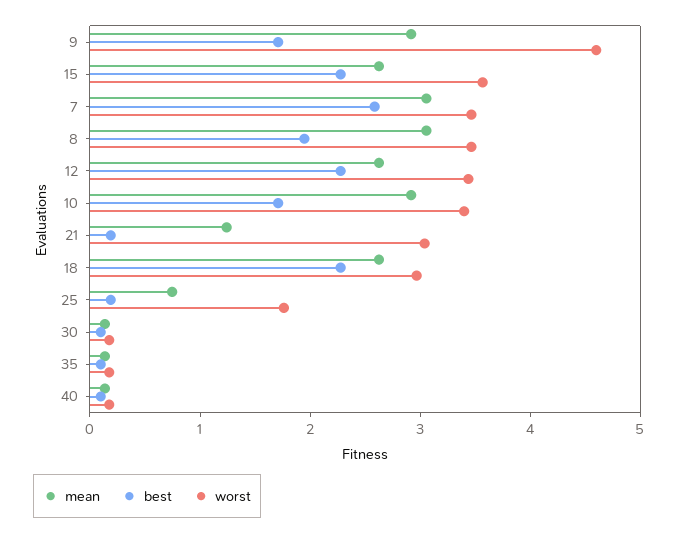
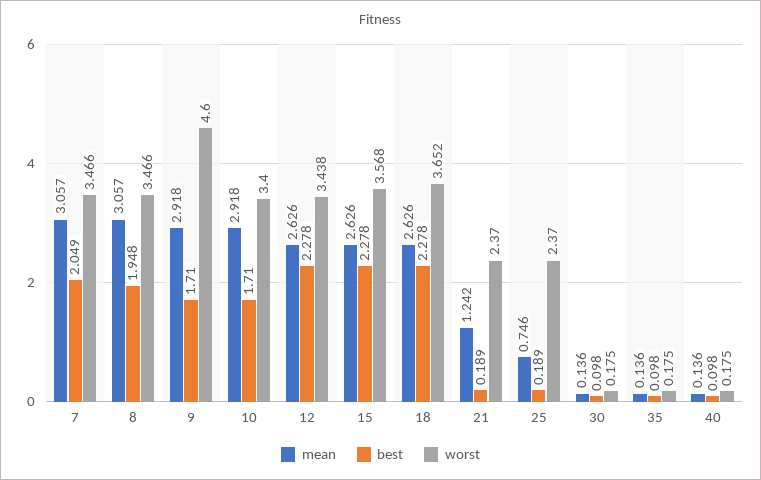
  {
    "mean": {
      "9": 2.918,
      "15": 2.626,
      "7": 3.057,
      "8": 3.057,
      "12": 2.626,
      "10": 2.918,
      "21": 1.242,
      "18": 2.626,
      "25": 0.746,
      "30": 0.136,
      "35": 0.136,
      "40": 0.136
    },
    "best": {
      "9": 1.71,
      "15": 2.278,
-     "7": 2.6,
+     "7": 2.049,
      "8": 1.948,
      "12": 2.278,
      "10": 1.71,
      "21": 0.189,
      "18": 2.278,
      "25": 0.189,
      "30": 0.098,
      "35": 0.098,
      "40": 0.098
    },
    "worst": {
      "9": 4.6,
      "15": 3.568,
      "7": 3.466,
      "8": 3.466,
      "12": 3.438,
      "10": 3.4,
-     "21": 3,
+     "21": 2.37,
-     "18": 3,
+     "18": 3.652,
-     "25": 1.8,
+     "25": 2.37,
      "30": 0.175,
      "35": 0.175,
      "40": 0.175
    }
  }

